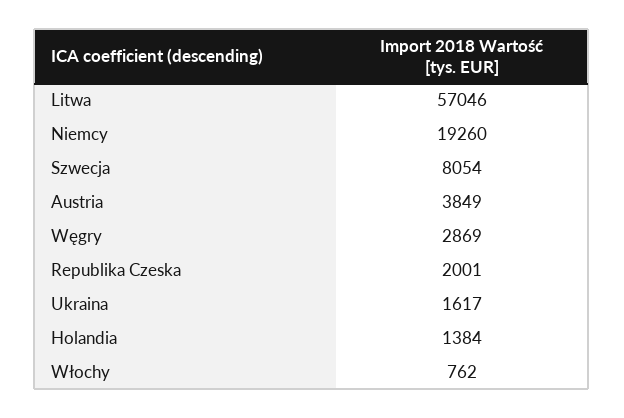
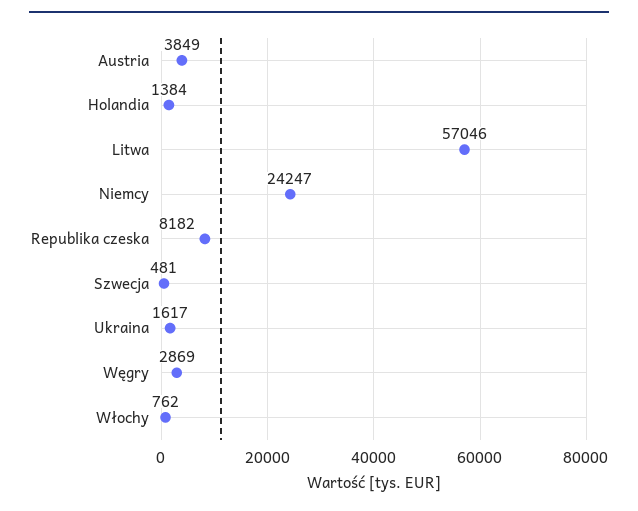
  {
    "Litwa": 57046,
-   "Niemcy": 19260,
+   "Niemcy": 24247,
-   "Szwecja": 8054,
+   "Szwecja": 481,
    "Austria": 3849,
    "Węgry": 2869,
-   "Republika Czeska": 2001,
+   "Republika Czeska": 8182,
    "Ukraina": 1617,
    "Holandia": 1384,
    "Włochy": 762
  }

